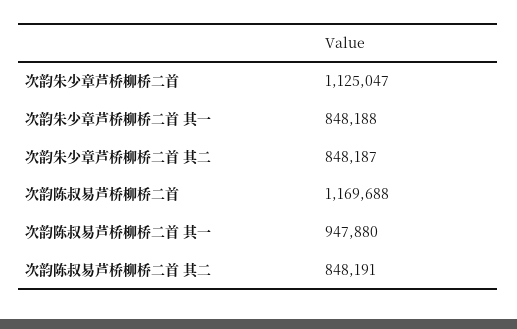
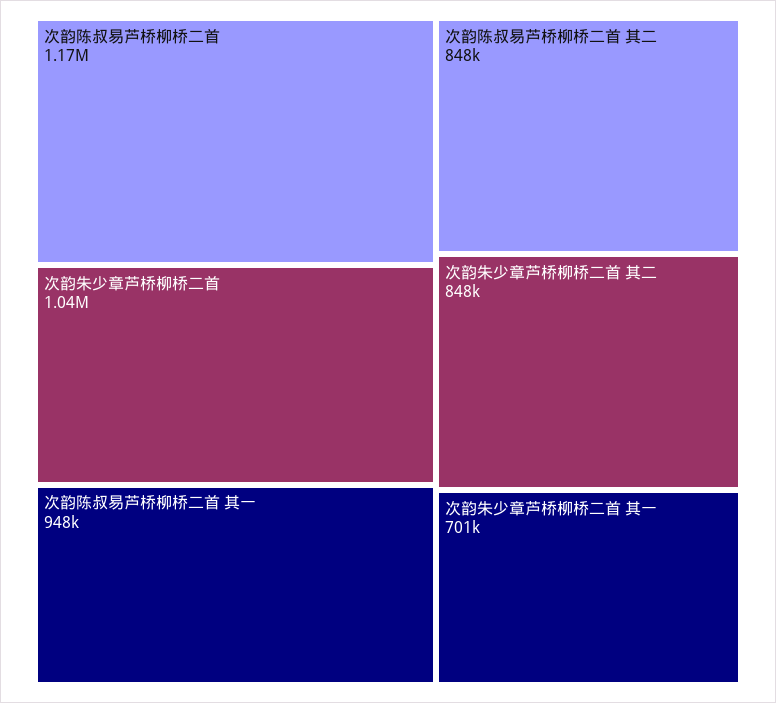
  {
-   "次韵朱少章芦桥柳桥二首": 1125047,
+   "次韵朱少章芦桥柳桥二首": 1040000,
-   "次韵朱少章芦桥柳桥二首 其一": 848188,
+   "次韵朱少章芦桥柳桥二首 其一": 701000,
    "次韵朱少章芦桥柳桥二首 其二": 848187,
    "次韵陈叔易芦桥柳桥二首": 1169688,
    "次韵陈叔易芦桥柳桥二首 其一": 947880,
    "次韵陈叔易芦桥柳桥二首 其二": 848191
  }

